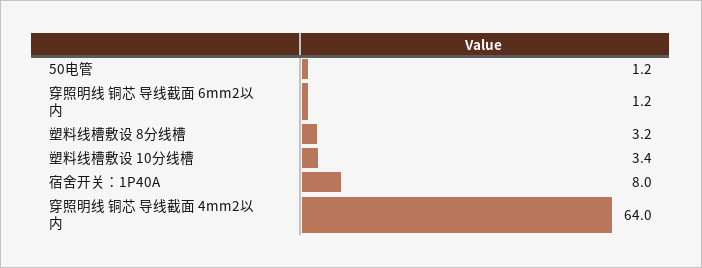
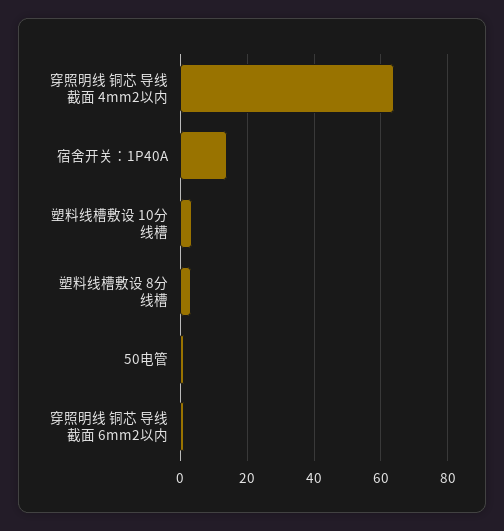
  {
    "50电管": 1.2,
    "穿照明线 铜芯 导线截面 6mm2以内": 1.2,
    "塑料线槽敷设 8分线槽": 3.2,
    "塑料线槽敷设 10分线槽": 3.4,
-   "宿舍开关：1P40A": 8,
+   "宿舍开关：1P40A": 14,
    "穿照明线 铜芯 导线截面 4mm2以内": 64
  }

